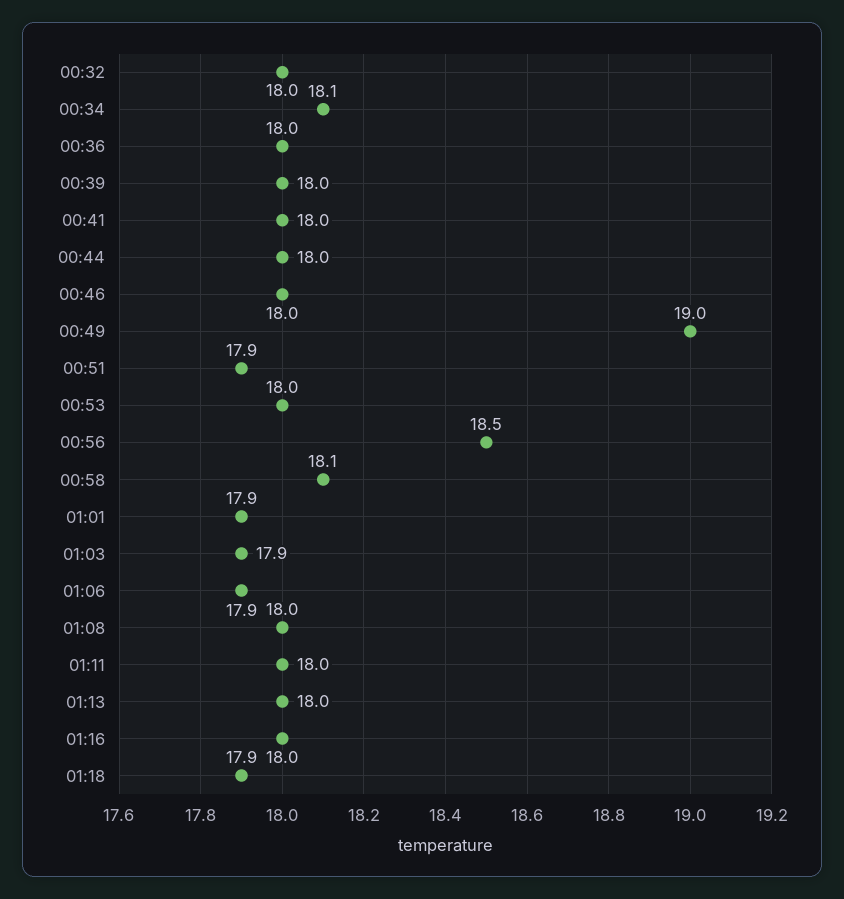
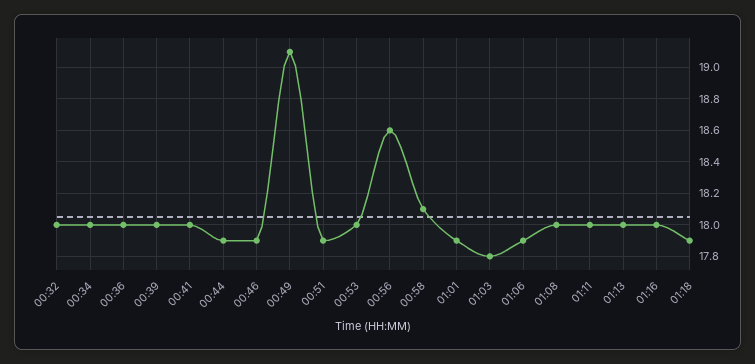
  {
    "00:32": 18,
-   "00:34": 18.1,
+   "00:34": 18,
    "00:36": 18,
    "00:39": 18,
    "00:41": 18,
-   "00:44": 18,
+   "00:44": 17.9,
-   "00:46": 18,
+   "00:46": 17.9,
-   "00:49": 19,
+   "00:49": 19.1,
    "00:51": 17.9,
    "00:53": 18,
-   "00:56": 18.5,
+   "00:56": 18.6,
    "00:58": 18.1,
    "01:01": 17.9,
-   "01:03": 17.9,
+   "01:03": 17.8,
    "01:06": 17.9,
    "01:08": 18,
    "01:11": 18,
    "01:13": 18,
    "01:16": 18,
    "01:18": 17.9
  }

